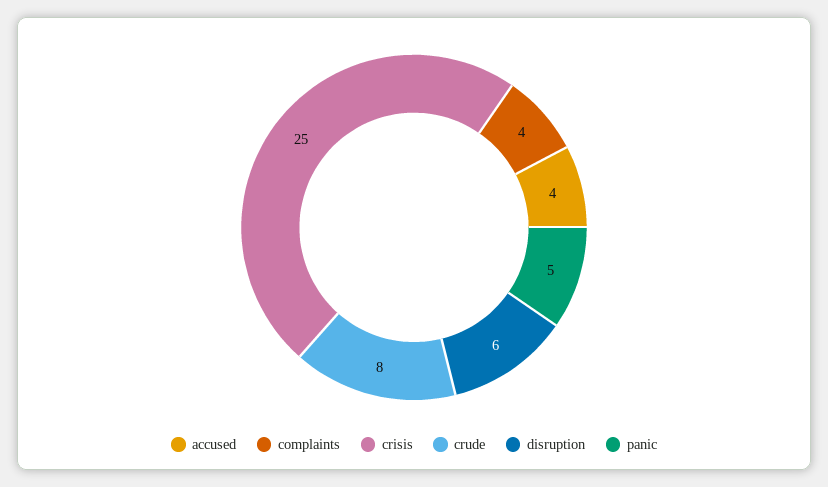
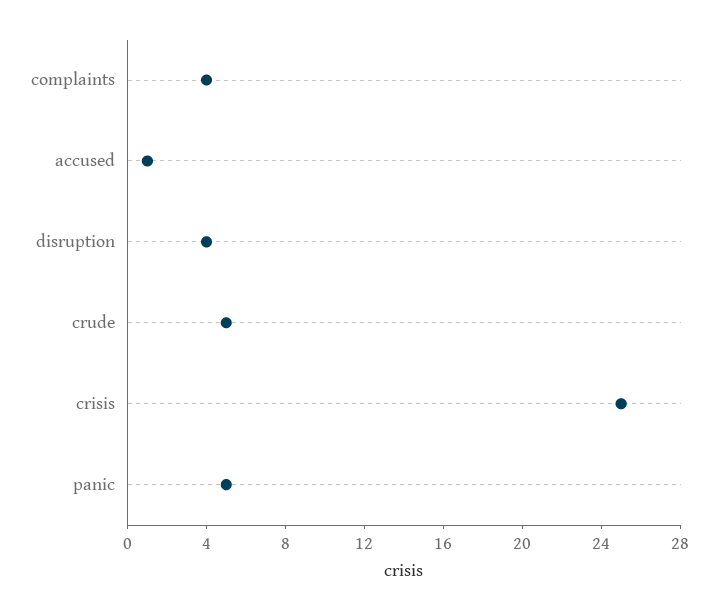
  {
-   "accused": 4,
+   "accused": 1,
    "complaints": 4,
    "crisis": 25,
-   "crude": 8,
+   "crude": 5,
-   "disruption": 6,
+   "disruption": 4,
    "panic": 5
  }

